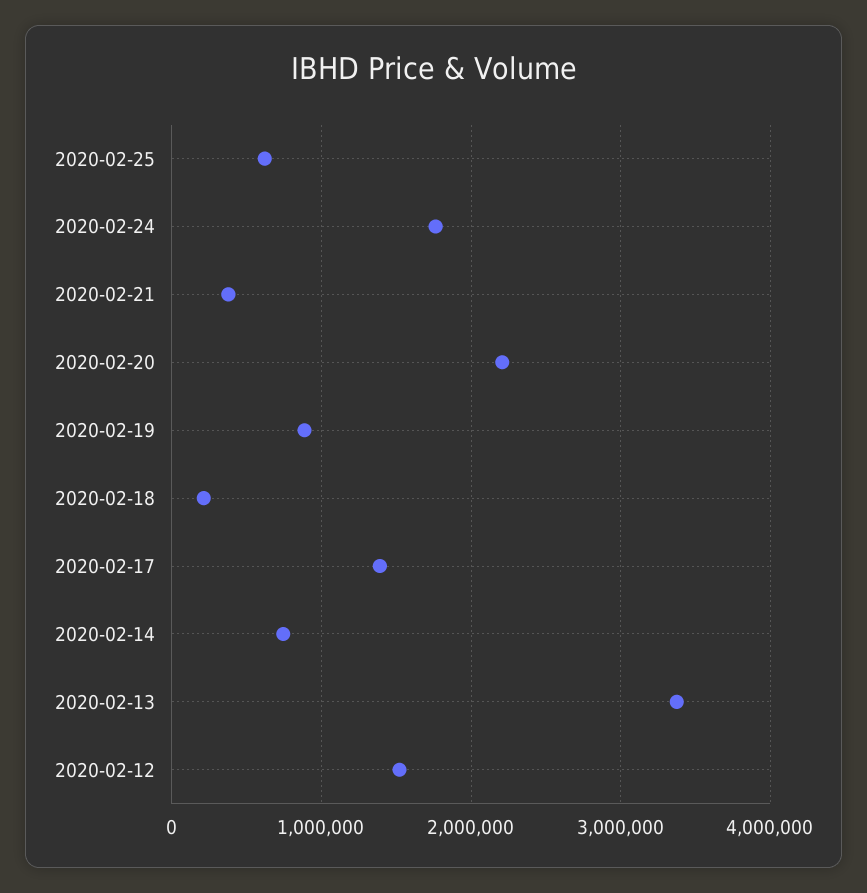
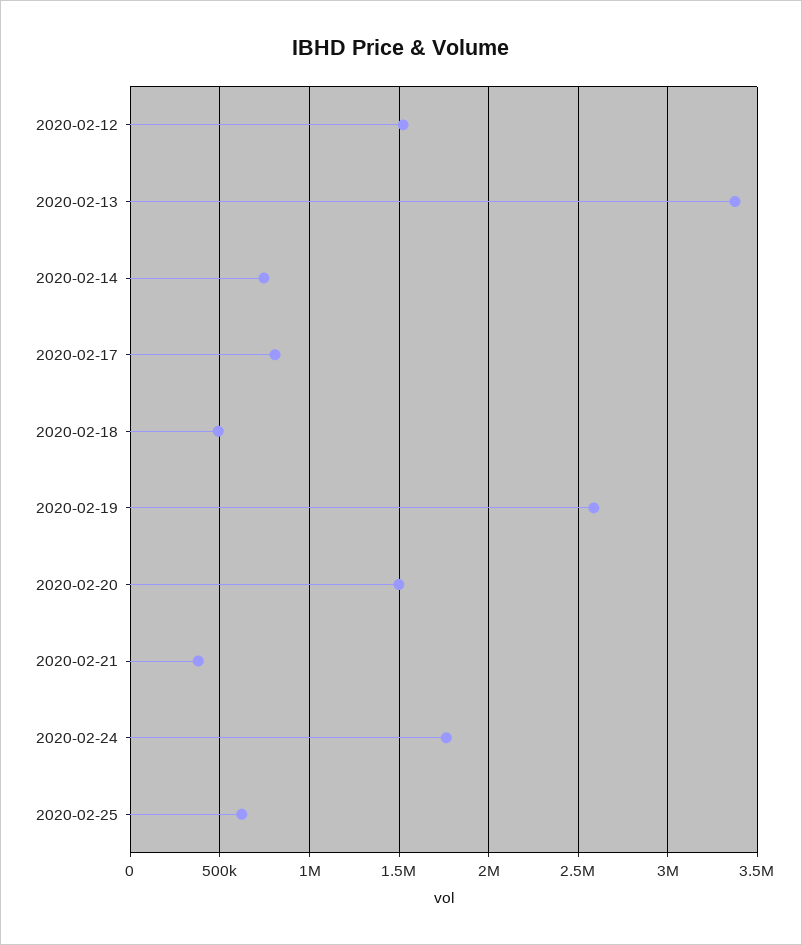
  {
    "2020-02-25": 600000,
    "2020-02-24": 1750000,
    "2020-02-21": 400000,
-   "2020-02-20": 2200000,
+   "2020-02-20": 1500000,
-   "2020-02-19": 900000,
+   "2020-02-19": 2600000,
-   "2020-02-18": 200000,
+   "2020-02-18": 500000,
-   "2020-02-17": 1400000,
+   "2020-02-17": 800000,
    "2020-02-14": 750000,
    "2020-02-13": 3350000,
    "2020-02-12": 1500000
  }

